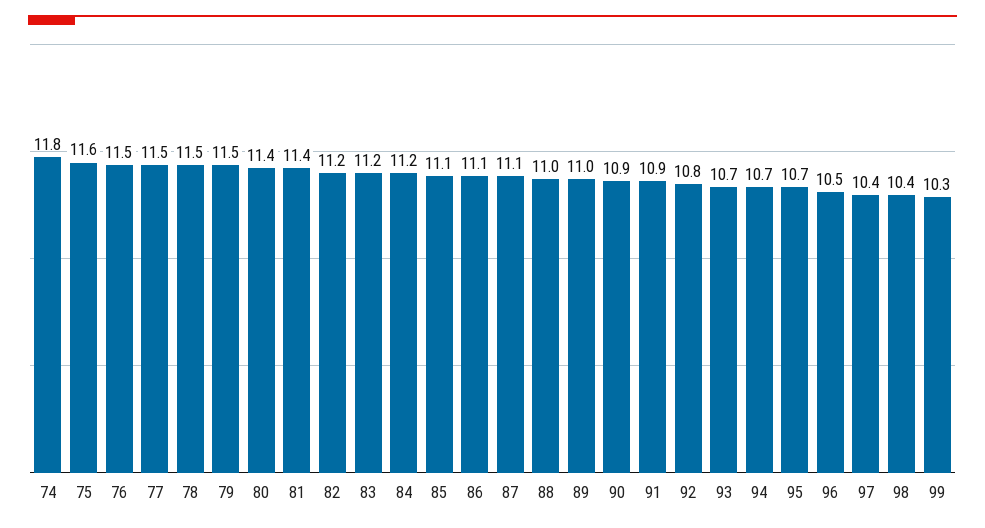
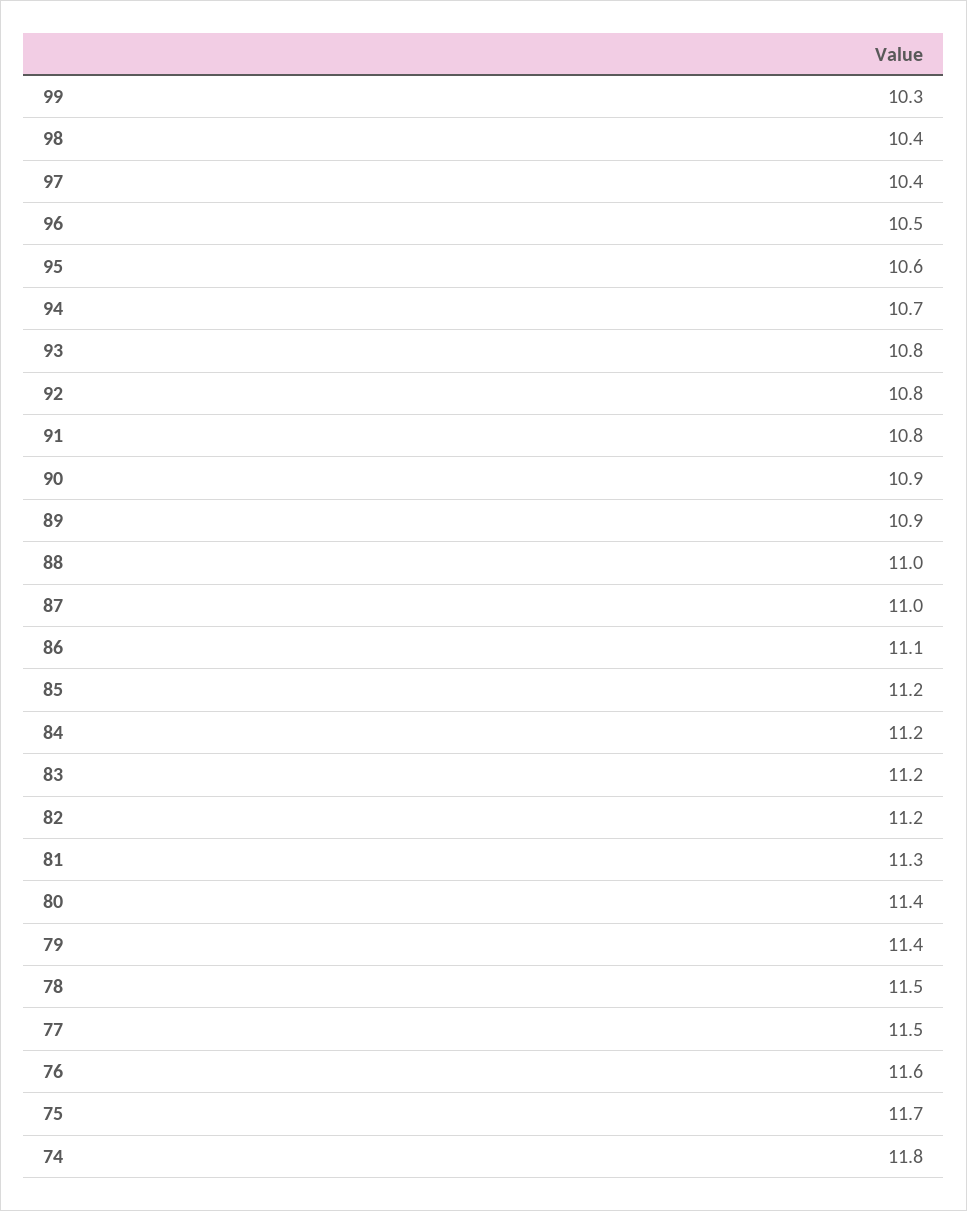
  {
    "74": 11.8,
-   "75": 11.6,
+   "75": 11.7,
-   "76": 11.5,
+   "76": 11.6,
    "77": 11.5,
    "78": 11.5,
-   "79": 11.5,
+   "79": 11.4,
    "80": 11.4,
-   "81": 11.4,
+   "81": 11.3,
    "82": 11.2,
    "83": 11.2,
    "84": 11.2,
-   "85": 11.1,
+   "85": 11.2,
    "86": 11.1,
-   "87": 11.1,
+   "87": 11,
    "88": 11,
-   "89": 11,
+   "89": 10.9,
    "90": 10.9,
-   "91": 10.9,
+   "91": 10.8,
    "92": 10.8,
-   "93": 10.7,
+   "93": 10.8,
    "94": 10.7,
-   "95": 10.7,
+   "95": 10.6,
    "96": 10.5,
    "97": 10.4,
    "98": 10.4,
    "99": 10.3
  }

